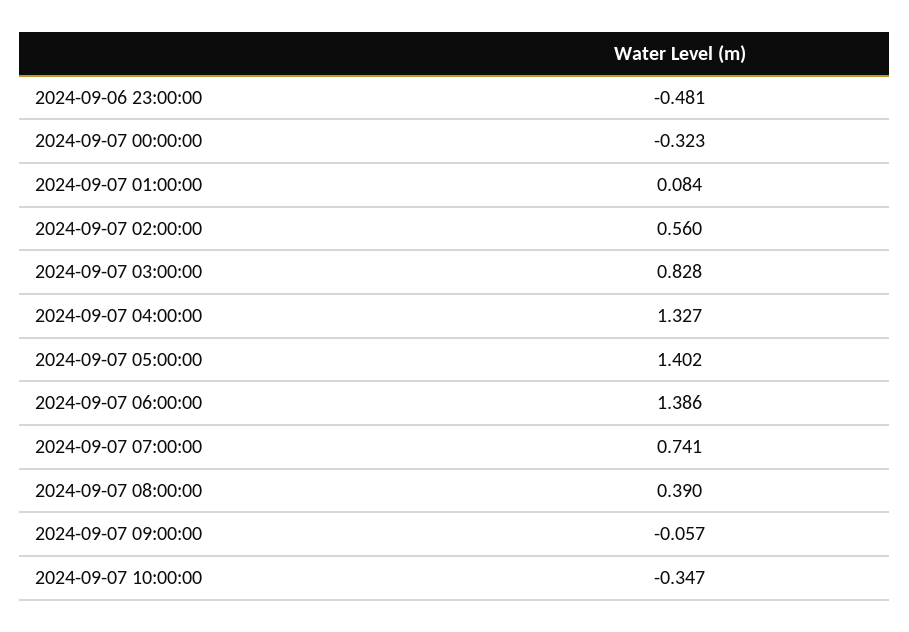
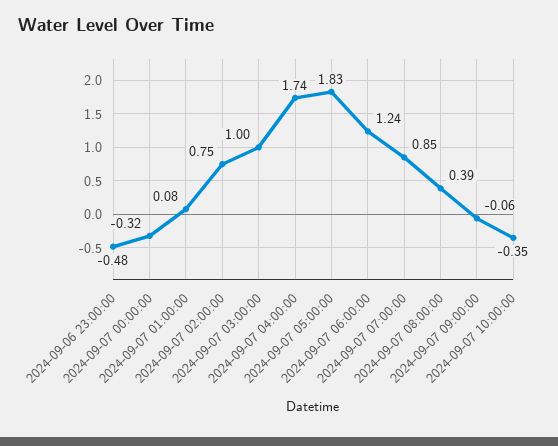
  {
    "2024-09-06 23:00:00": -0.481,
    "2024-09-07 00:00:00": -0.323,
    "2024-09-07 01:00:00": 0.084,
-   "2024-09-07 02:00:00": 0.56,
+   "2024-09-07 02:00:00": 0.75,
-   "2024-09-07 03:00:00": 0.828,
+   "2024-09-07 03:00:00": 1,
-   "2024-09-07 04:00:00": 1.327,
+   "2024-09-07 04:00:00": 1.74,
-   "2024-09-07 05:00:00": 1.402,
+   "2024-09-07 05:00:00": 1.83,
-   "2024-09-07 06:00:00": 1.386,
+   "2024-09-07 06:00:00": 1.24,
-   "2024-09-07 07:00:00": 0.741,
+   "2024-09-07 07:00:00": 0.85,
    "2024-09-07 08:00:00": 0.39,
    "2024-09-07 09:00:00": -0.057,
    "2024-09-07 10:00:00": -0.347
  }

